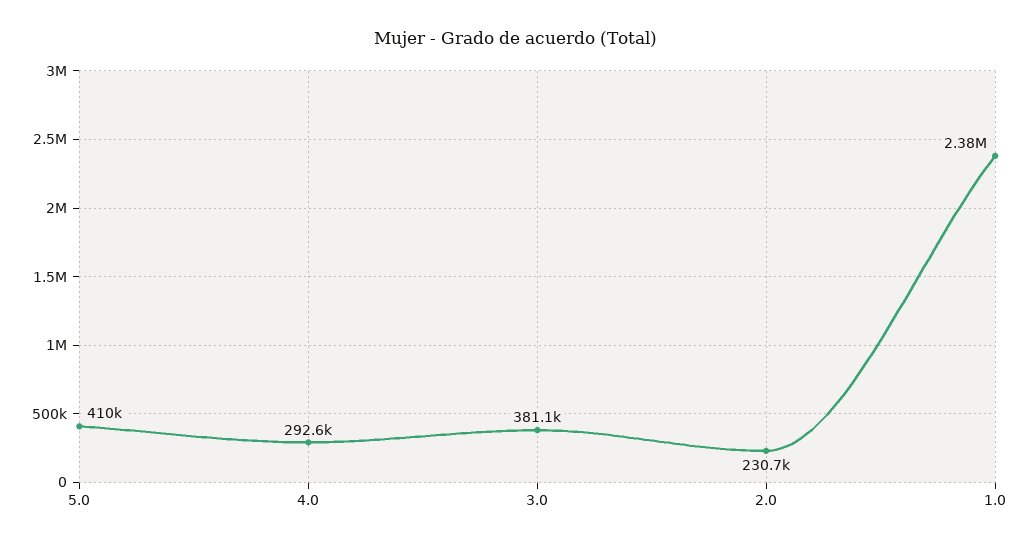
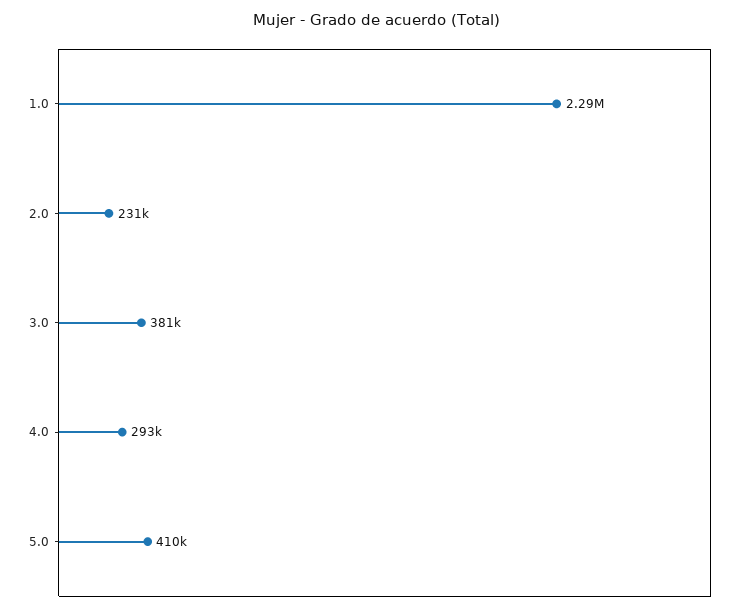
  {
    "5.0": 410000,
    "4.0": 292600,
    "3.0": 381100,
    "2.0": 230700,
-   "1.0": 2380000
+   "1.0": 2290000
  }

